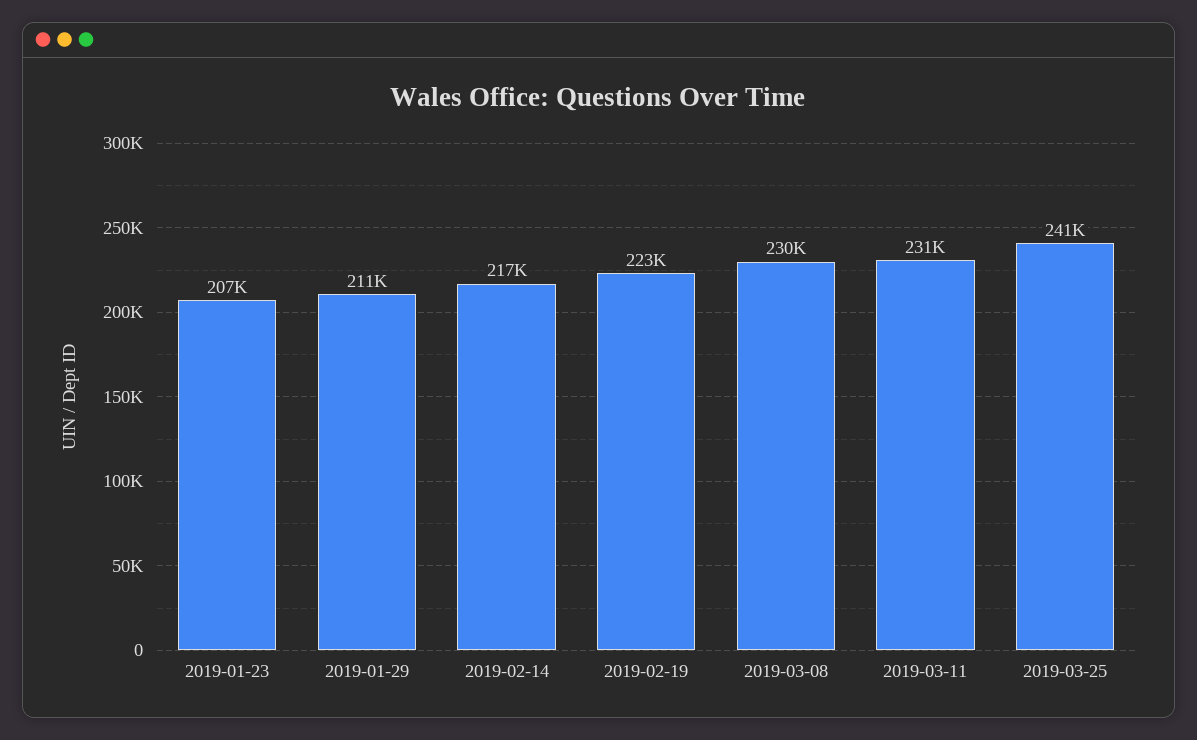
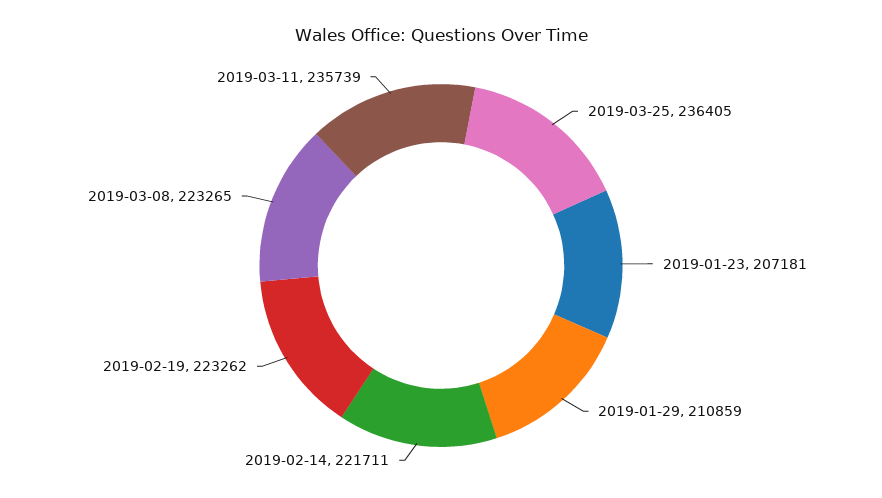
  {
    "2019-01-23": 207181,
    "2019-01-29": 210859,
-   "2019-02-14": 217000,
+   "2019-02-14": 221711,
    "2019-02-19": 223262,
-   "2019-03-08": 230000,
+   "2019-03-08": 223265,
-   "2019-03-11": 231000,
+   "2019-03-11": 235739,
-   "2019-03-25": 241000
+   "2019-03-25": 236405
  }

